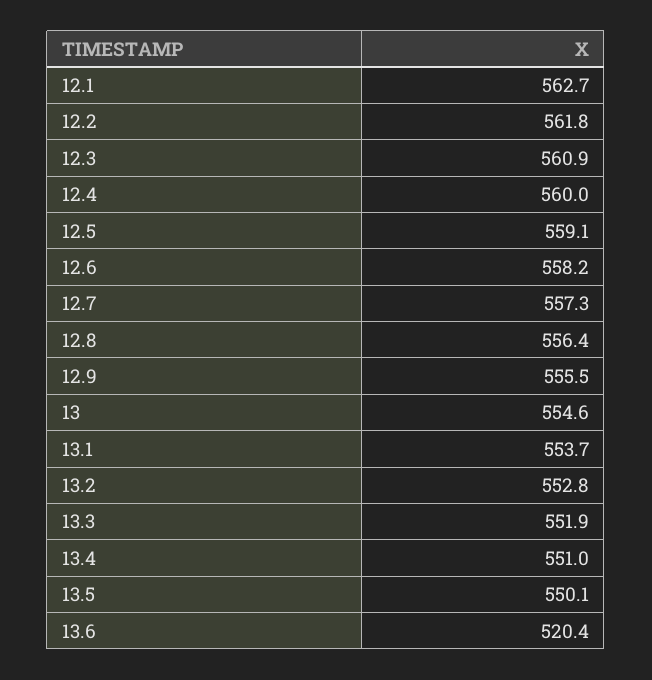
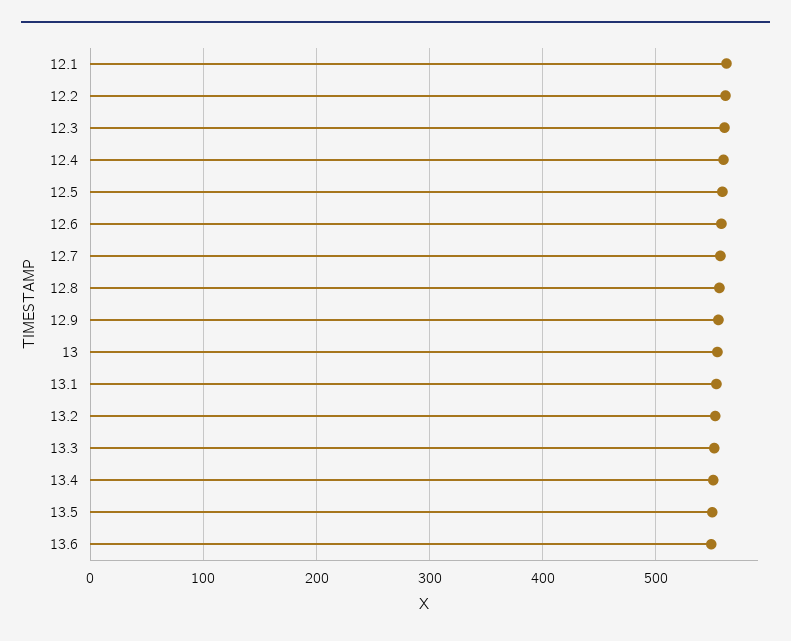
  {
    "12.1": 562.7,
    "12.2": 561.8,
    "12.3": 560.9,
    "12.4": 560,
    "12.5": 559.1,
    "12.6": 558.2,
    "12.7": 557.3,
    "12.8": 556.4,
    "12.9": 555.5,
    "13": 554.6,
    "13.1": 553.7,
    "13.2": 552.8,
    "13.3": 551.9,
    "13.4": 551,
    "13.5": 550.1,
-   "13.6": 520.4
+   "13.6": 550
  }

